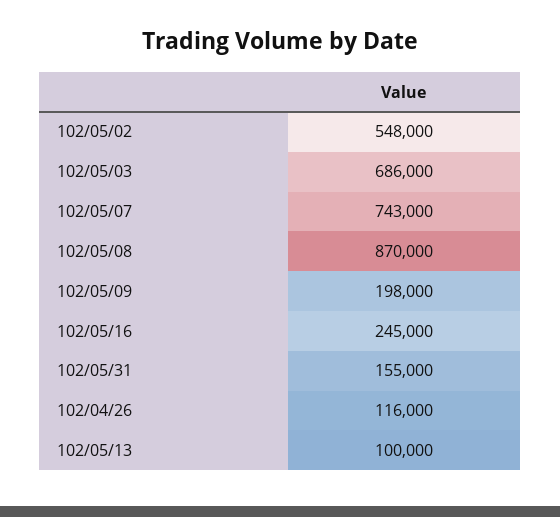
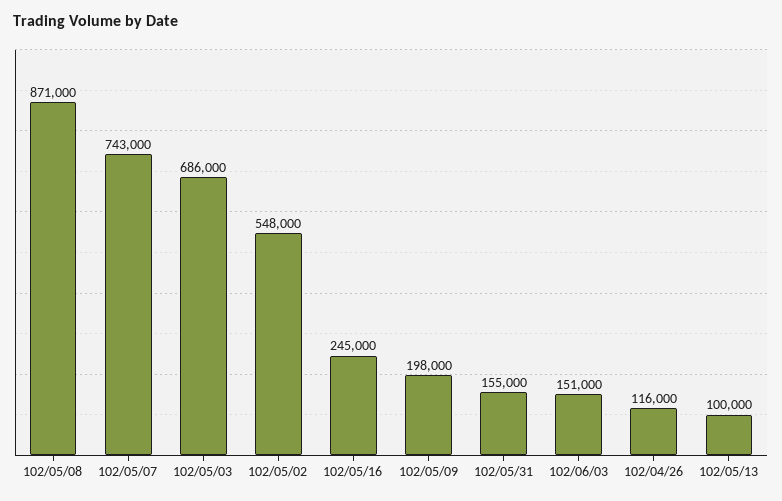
  {
    "102/05/02": 548000,
    "102/05/03": 686000,
    "102/05/07": 743000,
-   "102/05/08": 870000,
+   "102/05/08": 871000,
    "102/05/09": 198000,
    "102/05/16": 245000,
    "102/05/31": 155000,
    "102/04/26": 116000,
-   "102/05/13": 100000
+   "102/05/13": 100000,
+   "102/06/03": 151000
  }

